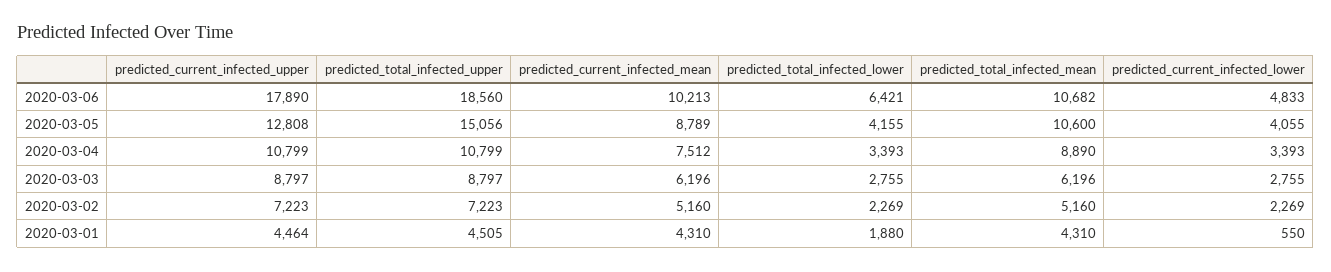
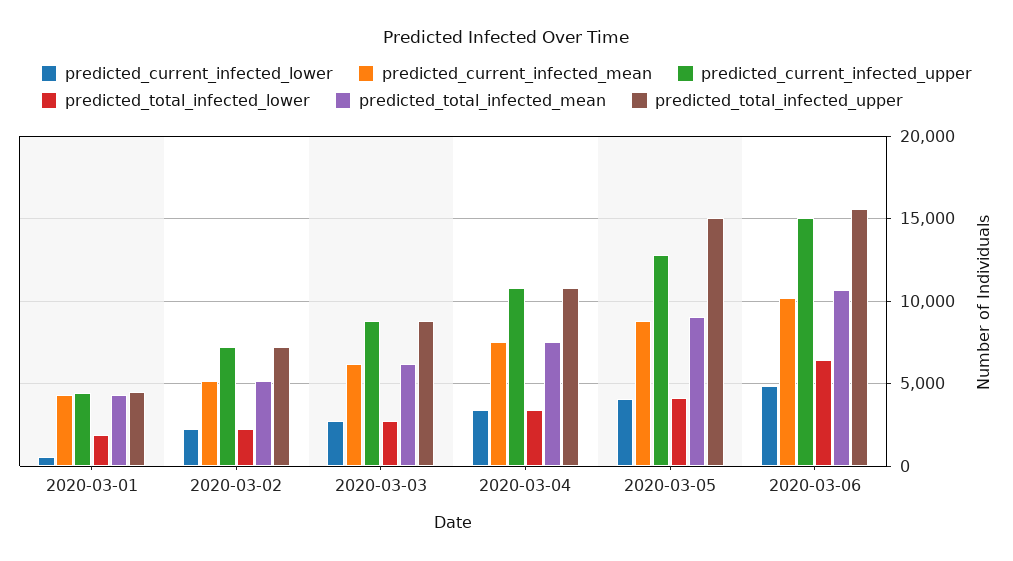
  {
    "predicted_current_infected_upper": {
-     "2020-03-06": 17890,
+     "2020-03-06": 15000,
      "2020-03-05": 12808,
      "2020-03-04": 10799,
      "2020-03-03": 8797,
      "2020-03-02": 7223,
      "2020-03-01": 4464
    },
    "predicted_total_infected_upper": {
-     "2020-03-06": 18560,
+     "2020-03-06": 15500,
      "2020-03-05": 15056,
      "2020-03-04": 10799,
      "2020-03-03": 8797,
      "2020-03-02": 7223,
      "2020-03-01": 4505
    },
    "predicted_current_infected_mean": {
      "2020-03-06": 10213,
      "2020-03-05": 8789,
      "2020-03-04": 7512,
      "2020-03-03": 6196,
      "2020-03-02": 5160,
      "2020-03-01": 4310
    },
    "predicted_total_infected_lower": {
      "2020-03-06": 6421,
      "2020-03-05": 4155,
      "2020-03-04": 3393,
      "2020-03-03": 2755,
      "2020-03-02": 2269,
      "2020-03-01": 1880
    },
    "predicted_total_infected_mean": {
      "2020-03-06": 10682,
-     "2020-03-05": 10600,
+     "2020-03-05": 9000,
-     "2020-03-04": 8890,
+     "2020-03-04": 7500,
      "2020-03-03": 6196,
      "2020-03-02": 5160,
      "2020-03-01": 4310
    },
    "predicted_current_infected_lower": {
      "2020-03-06": 4833,
      "2020-03-05": 4055,
      "2020-03-04": 3393,
      "2020-03-03": 2755,
      "2020-03-02": 2269,
      "2020-03-01": 550
    }
  }

